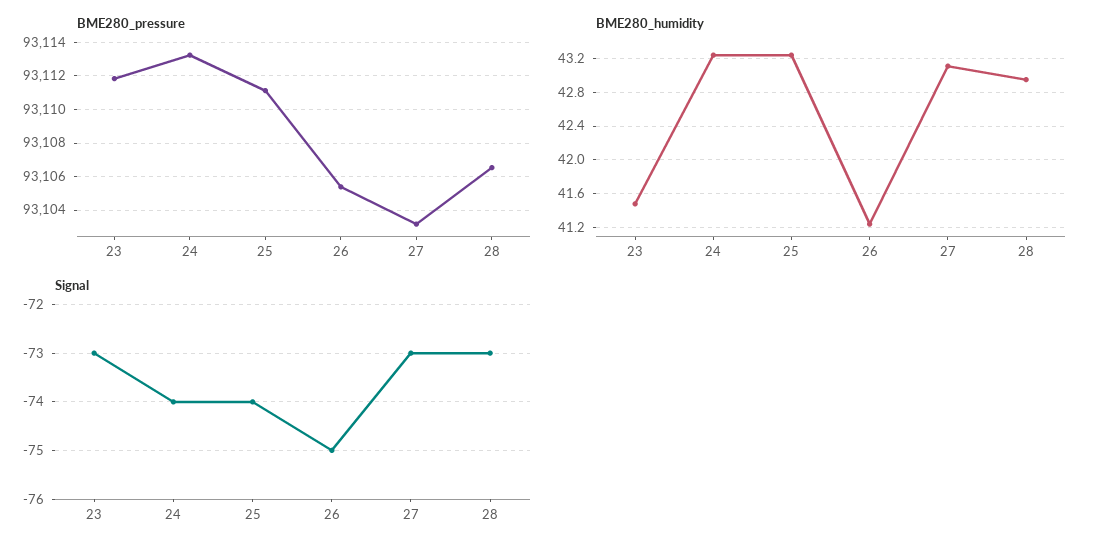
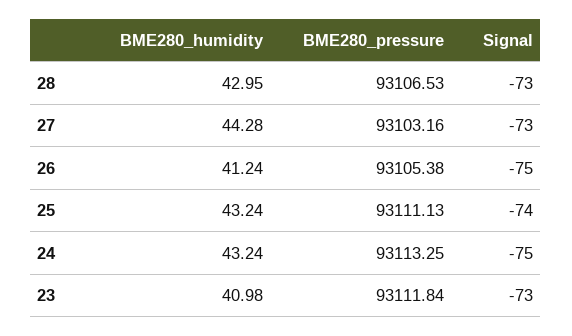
  {
    "BME280_pressure": {
      "23": 93111.84,
      "24": 93113.25,
      "25": 93111.13,
      "26": 93105.38,
      "27": 93103.16,
      "28": 93106.53
    },
    "BME280_humidity": {
-     "23": 41.5,
+     "23": 40.98,
      "24": 43.24,
      "25": 43.24,
      "26": 41.24,
-     "27": 43.1,
+     "27": 44.28,
      "28": 42.95
    },
    "Signal": {
      "23": -73,
-     "24": -74,
+     "24": -75,
      "25": -74,
      "26": -75,
      "27": -73,
      "28": -73
    }
  }

